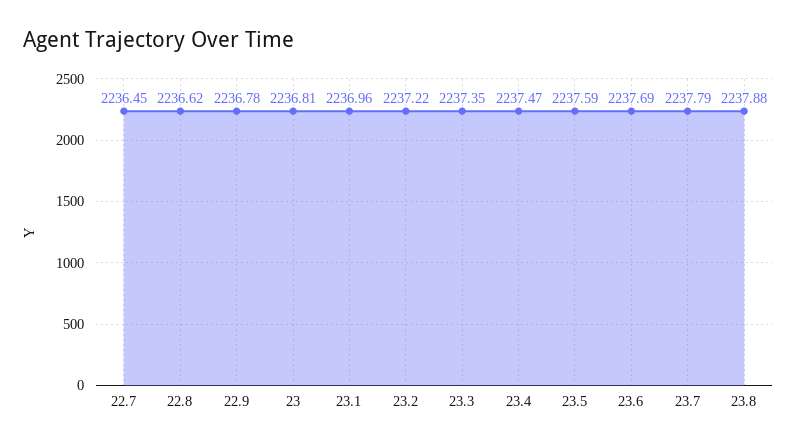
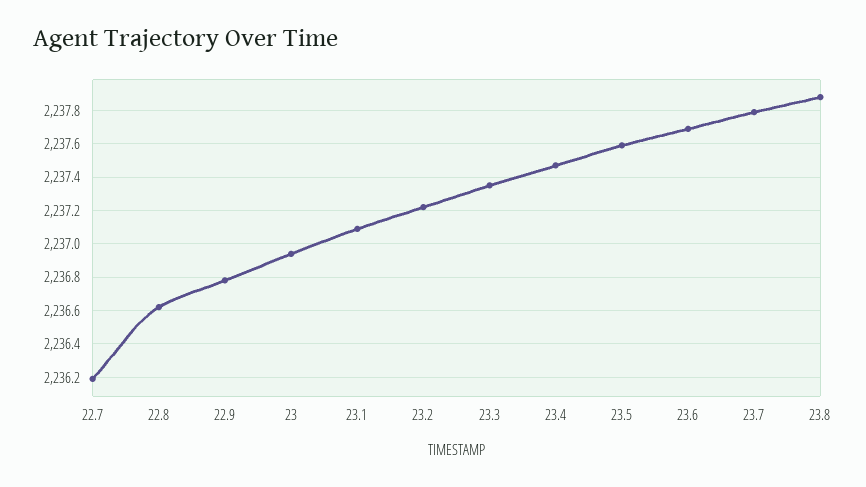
  {
-   "22.7": 2236.45,
+   "22.7": 2236.2,
    "22.8": 2236.62,
    "22.9": 2236.78,
-   "23": 2236.81,
+   "23": 2236.95,
-   "23.1": 2236.96,
+   "23.1": 2237.1,
    "23.2": 2237.22,
    "23.3": 2237.35,
    "23.4": 2237.47,
    "23.5": 2237.59,
    "23.6": 2237.69,
    "23.7": 2237.79,
    "23.8": 2237.88
  }

